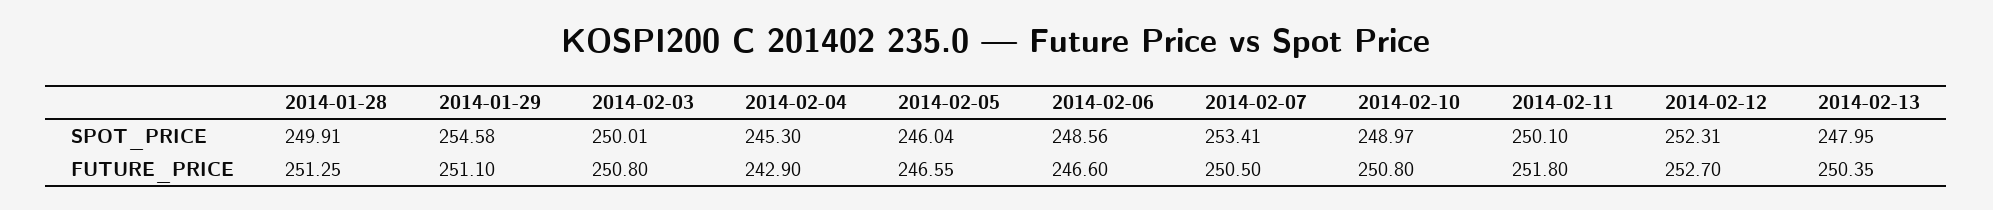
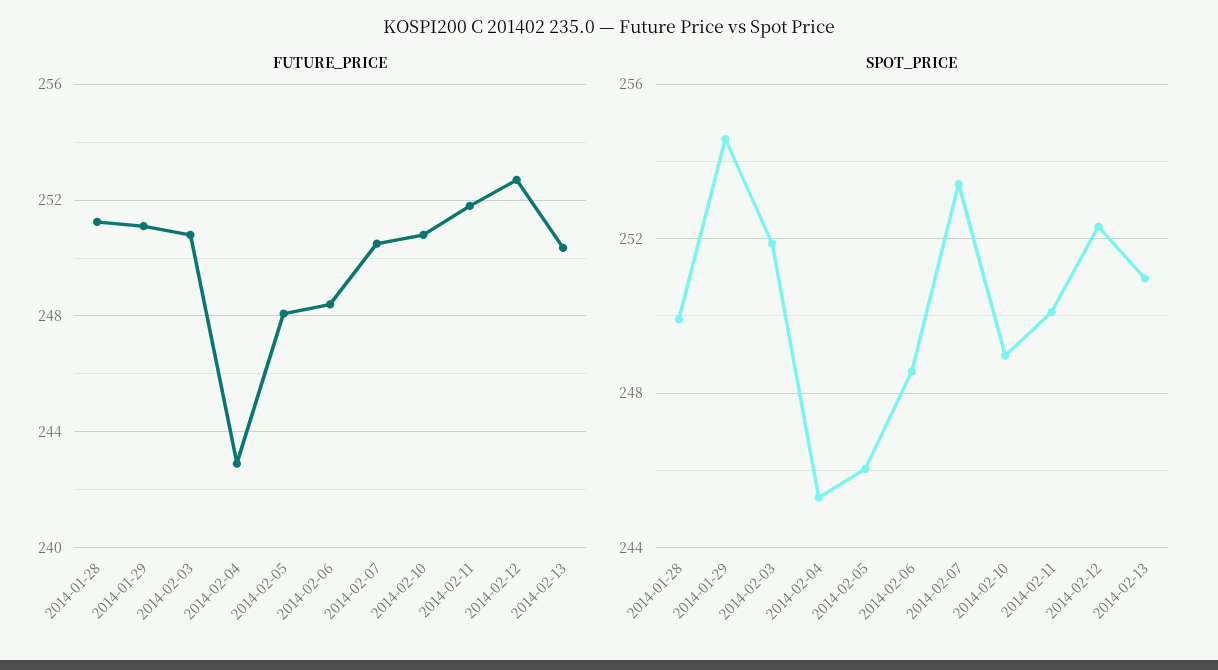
  {
    "SPOT_PRICE": {
      "2014-01-28": 249.91,
      "2014-01-29": 254.58,
-     "2014-02-03": 250.01,
+     "2014-02-03": 252,
      "2014-02-04": 245.3,
      "2014-02-05": 246.04,
      "2014-02-06": 248.56,
      "2014-02-07": 253.41,
      "2014-02-10": 248.97,
      "2014-02-11": 250.1,
      "2014-02-12": 252.31,
-     "2014-02-13": 247.95
+     "2014-02-13": 251
    },
    "FUTURE_PRICE": {
      "2014-01-28": 251.25,
      "2014-01-29": 251.1,
      "2014-02-03": 250.8,
      "2014-02-04": 242.9,
-     "2014-02-05": 246.55,
+     "2014-02-05": 248,
-     "2014-02-06": 246.6,
+     "2014-02-06": 248.5,
      "2014-02-07": 250.5,
      "2014-02-10": 250.8,
      "2014-02-11": 251.8,
      "2014-02-12": 252.7,
      "2014-02-13": 250.35
    }
  }

